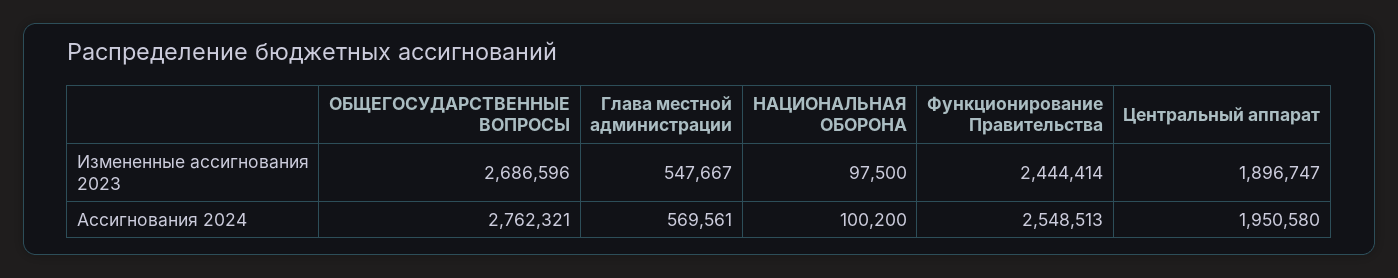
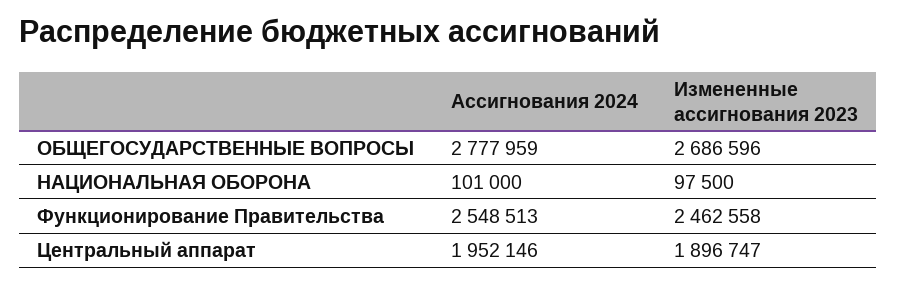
  {
    "ОБЩЕГОСУДАРСТВЕННЫЕ ВОПРОСЫ": {
      "Измененные ассигнования 2023": 2686596,
-     "Ассигнования 2024": 2762321
+     "Ассигнования 2024": 2777959
    },
-   "Глава местной администрации": {
-     "Измененные ассигнования 2023": 547667,
-     "Ассигнования 2024": 569561
-   },
    "НАЦИОНАЛЬНАЯ ОБОРОНА": {
      "Измененные ассигнования 2023": 97500,
-     "Ассигнования 2024": 100200
+     "Ассигнования 2024": 101000
    },
    "Функционирование Правительства": {
-     "Измененные ассигнования 2023": 2444414,
+     "Измененные ассигнования 2023": 2462558,
      "Ассигнования 2024": 2548513
    },
    "Центральный аппарат": {
      "Измененные ассигнования 2023": 1896747,
-     "Ассигнования 2024": 1950580
+     "Ассигнования 2024": 1952146
    }
  }

